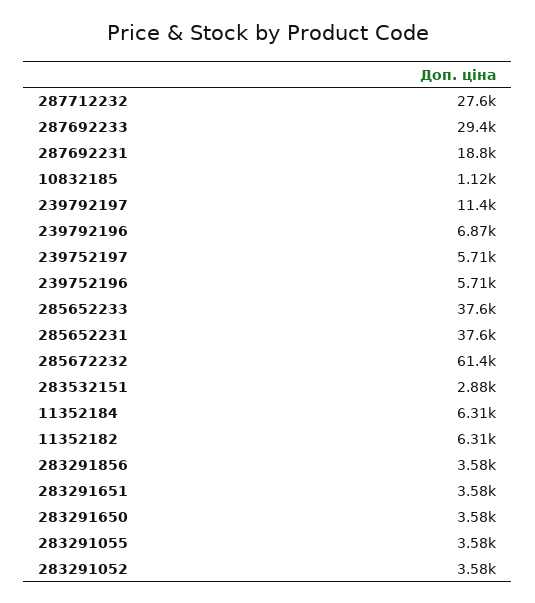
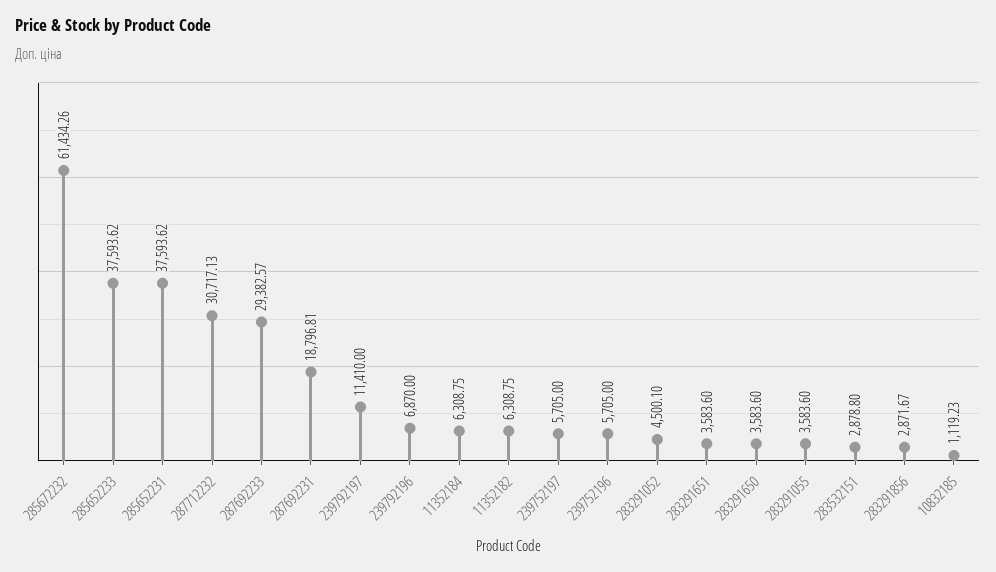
  {
-   "287712232": 27600,
+   "287712232": 30717.13,
    "287692233": 29382.57,
    "287692231": 18796.81,
    "10832185": 1119.23,
    "239792197": 11410,
    "239792196": 6870,
    "239752197": 5705,
    "239752196": 5705,
    "285652233": 37593.62,
    "285652231": 37593.62,
    "285672232": 61434.26,
    "283532151": 2878.8,
    "11352184": 6308.75,
    "11352182": 6308.75,
-   "283291856": 3580,
+   "283291856": 2871.67,
    "283291651": 3583.6,
    "283291650": 3583.6,
    "283291055": 3583.6,
-   "283291052": 3580
+   "283291052": 4500.1
  }

